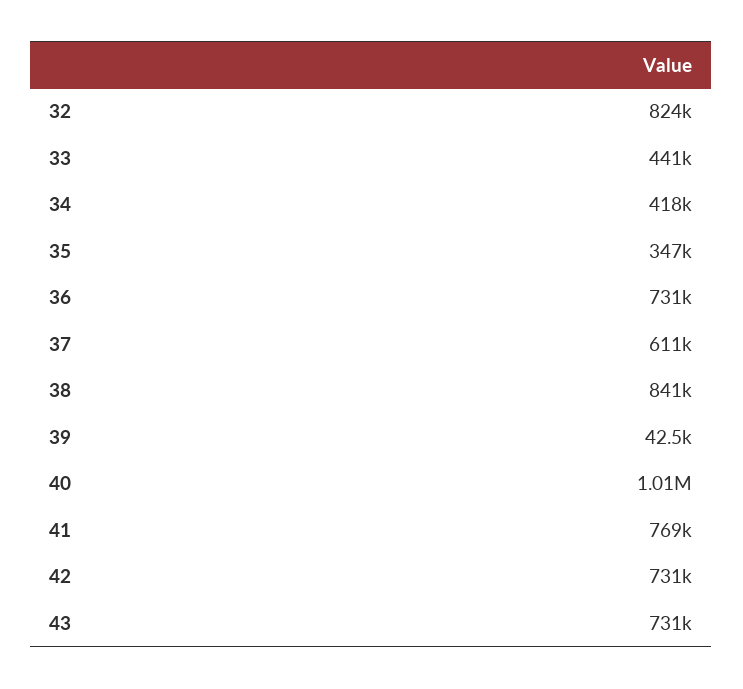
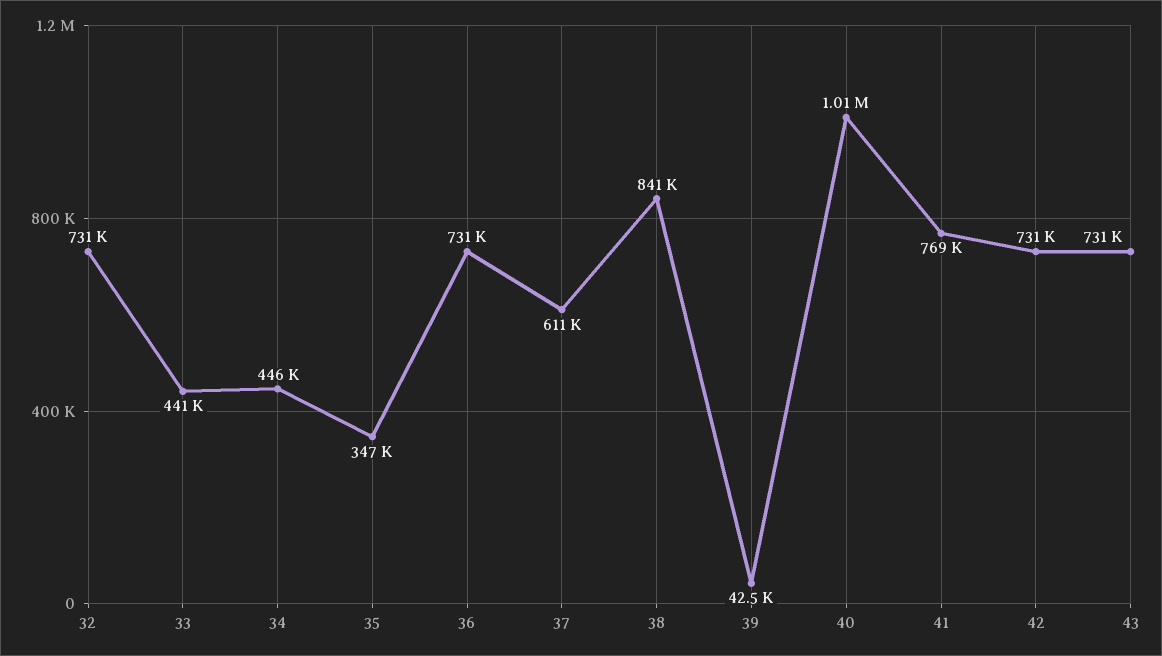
  {
-   "32": 824000,
+   "32": 731000,
    "33": 441000,
-   "34": 418000,
+   "34": 446000,
    "35": 347000,
    "36": 731000,
    "37": 611000,
    "38": 841000,
    "39": 42500,
    "40": 1010000,
    "41": 769000,
    "42": 731000,
    "43": 731000
  }

